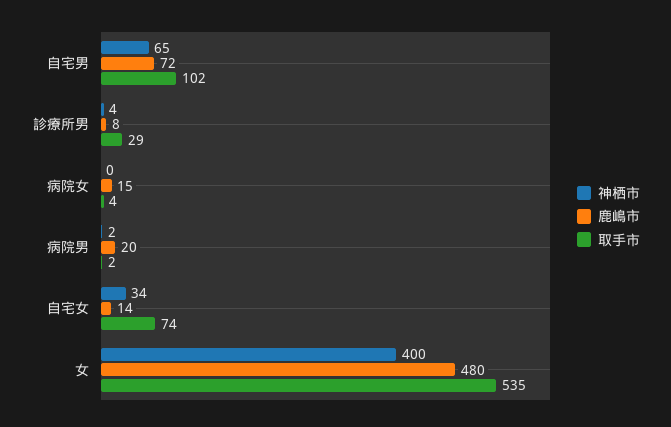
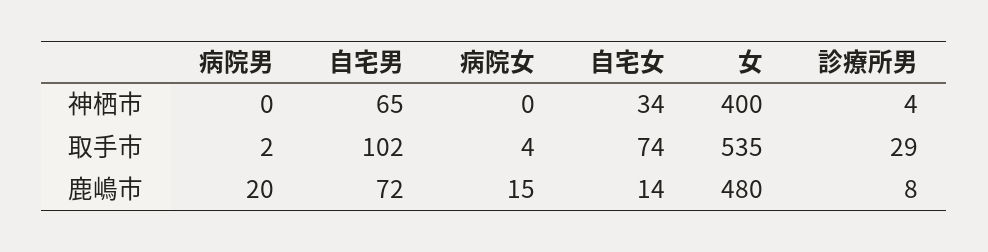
  {
    "神栖市": {
      "自宅男": 65,
      "診療所男": 4,
      "病院女": 0,
-     "病院男": 2,
+     "病院男": 0,
      "自宅女": 34,
      "女": 400
    },
    "鹿嶋市": {
      "自宅男": 72,
      "診療所男": 8,
      "病院女": 15,
      "病院男": 20,
      "自宅女": 14,
      "女": 480
    },
    "取手市": {
      "自宅男": 102,
      "診療所男": 29,
      "病院女": 4,
      "病院男": 2,
      "自宅女": 74,
      "女": 535
    }
  }

